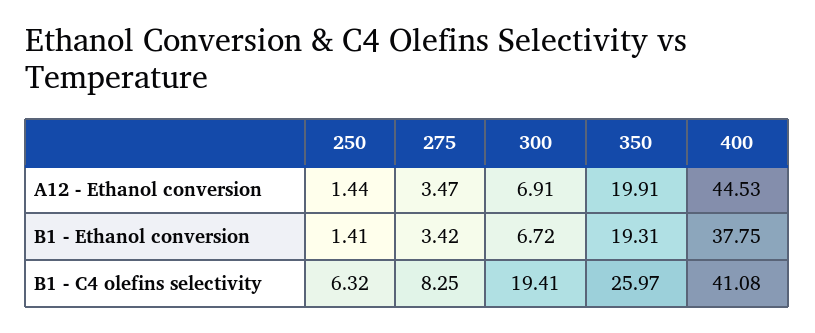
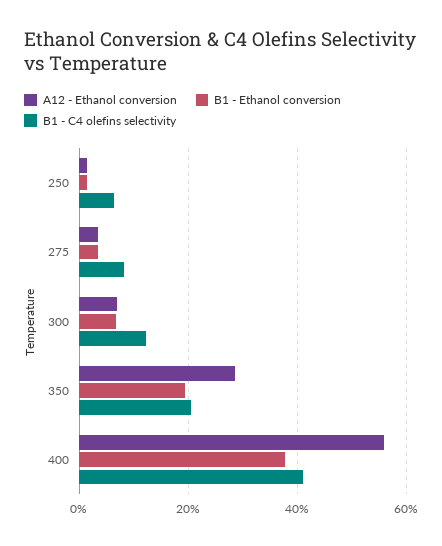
  {
    "A12 - Ethanol conversion": {
      "250": 1.44,
      "275": 3.47,
      "300": 6.91,
-     "350": 19.91,
+     "350": 28,
-     "400": 44.53
+     "400": 56
    },
    "B1 - Ethanol conversion": {
      "250": 1.41,
      "275": 3.42,
      "300": 6.72,
      "350": 19.31,
      "400": 37.75
    },
    "B1 - C4 olefins selectivity": {
      "250": 6.32,
      "275": 8.25,
-     "300": 19.41,
+     "300": 12,
-     "350": 25.97,
+     "350": 20,
      "400": 41.08
    }
  }

